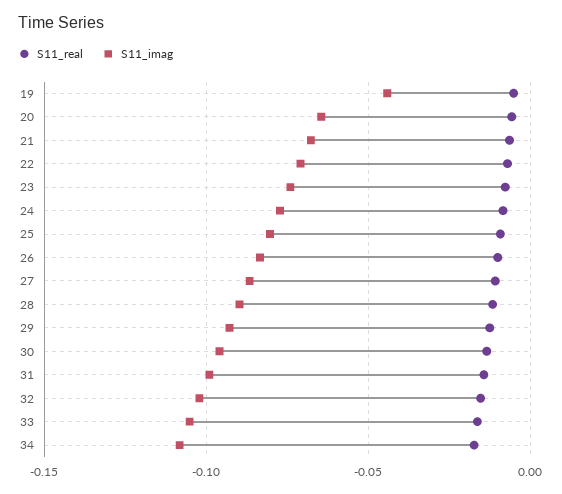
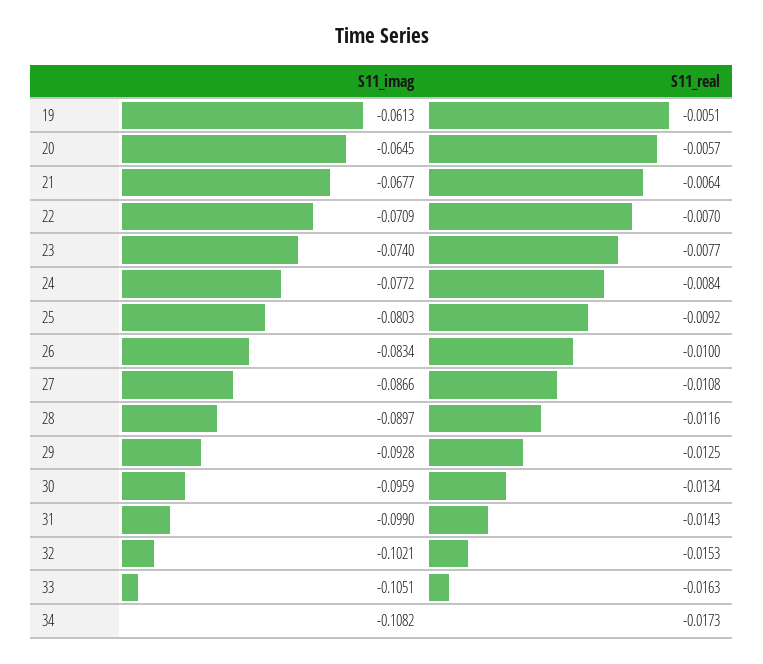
  {
    "S11_real": {
      "19": -0.0051,
      "20": -0.0057,
      "21": -0.0064,
      "22": -0.007,
      "23": -0.0077,
      "24": -0.0084,
      "25": -0.0092,
      "26": -0.01,
      "27": -0.0108,
      "28": -0.0116,
      "29": -0.0125,
      "30": -0.0134,
      "31": -0.0143,
      "32": -0.0153,
      "33": -0.0163,
      "34": -0.0173
    },
    "S11_imag": {
-     "19": -0.045,
+     "19": -0.0613,
      "20": -0.0645,
      "21": -0.0677,
      "22": -0.0709,
      "23": -0.074,
      "24": -0.0772,
      "25": -0.0803,
      "26": -0.0834,
      "27": -0.0866,
      "28": -0.0897,
      "29": -0.0928,
      "30": -0.0959,
      "31": -0.099,
      "32": -0.1021,
      "33": -0.1051,
      "34": -0.1082
    }
  }

